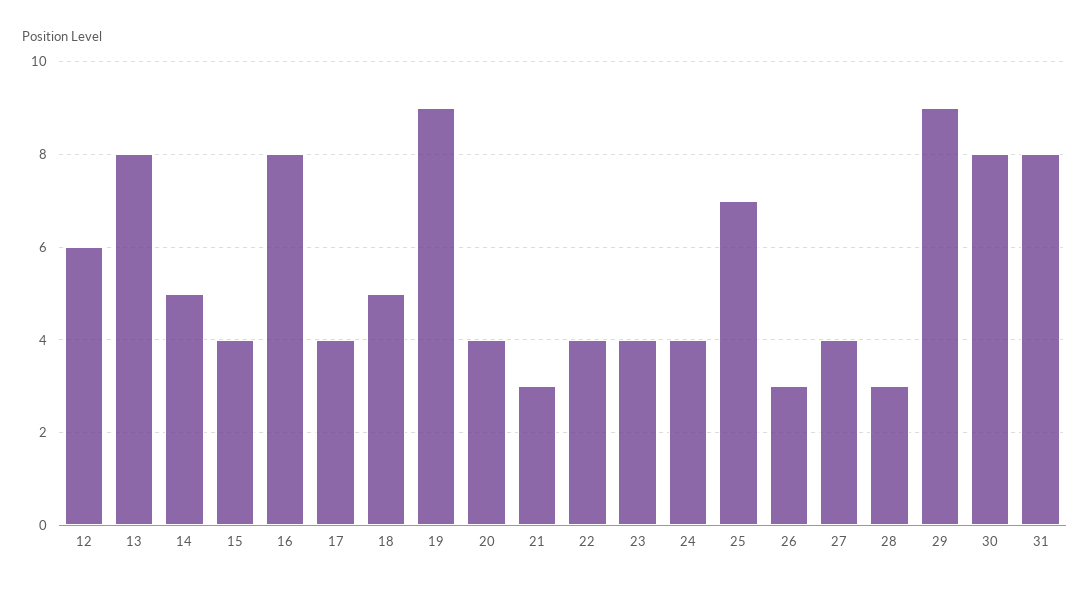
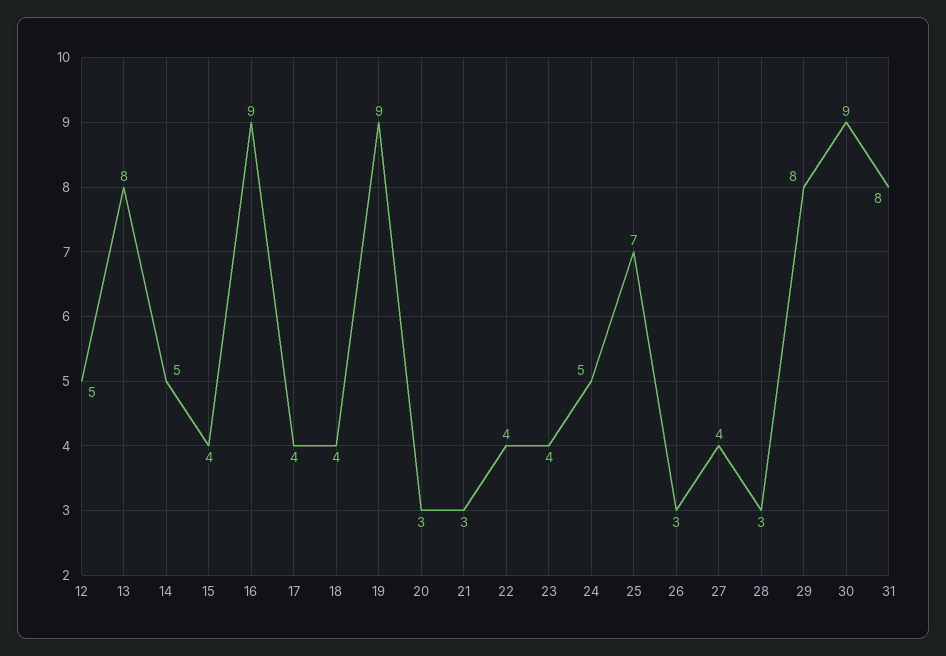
  {
-   "12": 6,
+   "12": 5,
    "13": 8,
    "14": 5,
    "15": 4,
-   "16": 8,
+   "16": 9,
    "17": 4,
-   "18": 5,
+   "18": 4,
    "19": 9,
-   "20": 4,
+   "20": 3,
    "21": 3,
    "22": 4,
    "23": 4,
-   "24": 4,
+   "24": 5,
    "25": 7,
    "26": 3,
    "27": 4,
    "28": 3,
-   "29": 9,
+   "29": 8,
-   "30": 8,
+   "30": 9,
    "31": 8
  }

